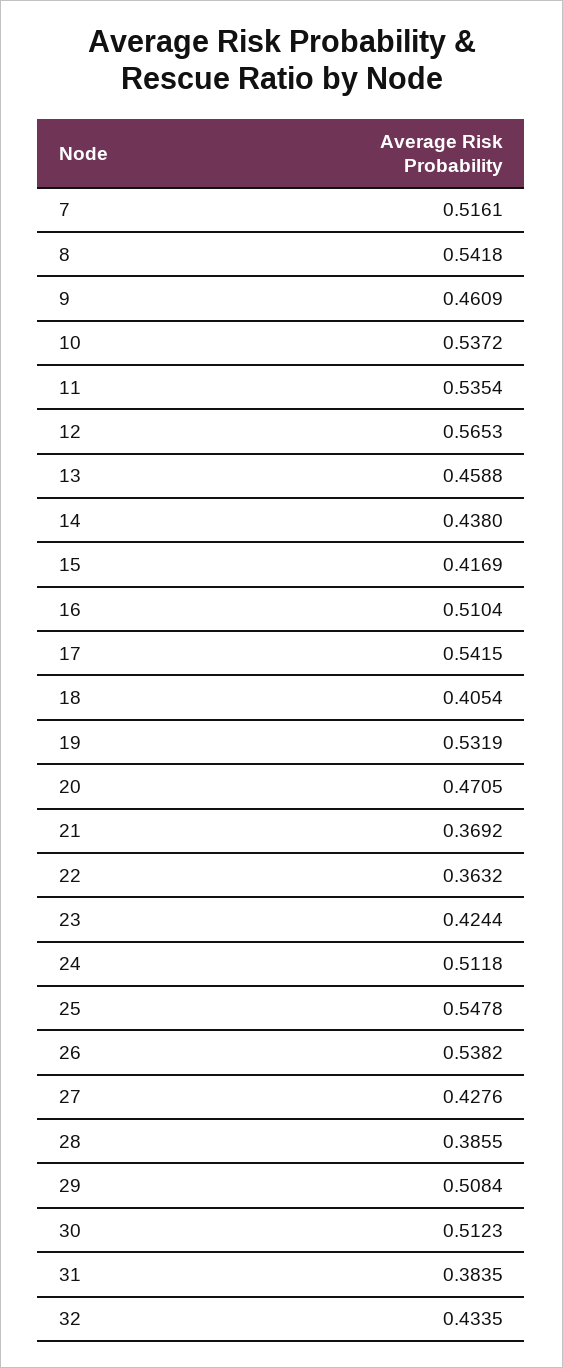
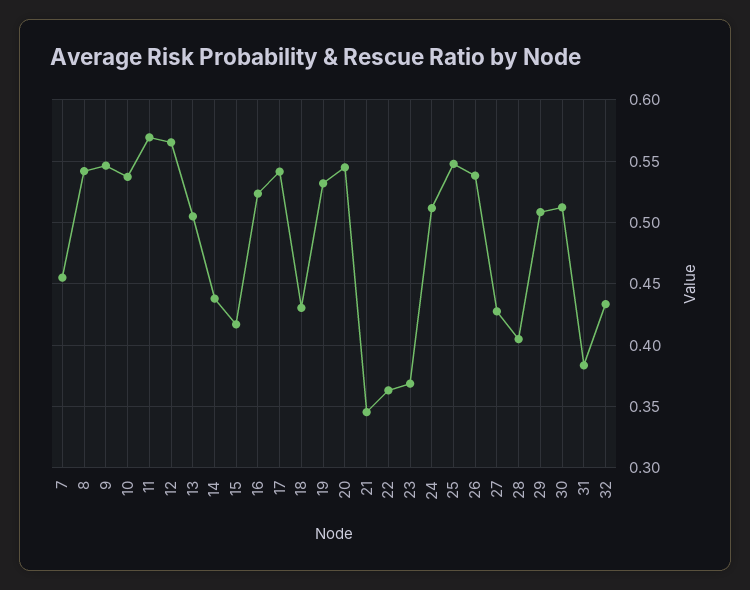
  {
-   "7": 0.5161,
+   "7": 0.455,
    "8": 0.5418,
-   "9": 0.4609,
+   "9": 0.545,
    "10": 0.5372,
-   "11": 0.5354,
+   "11": 0.57,
    "12": 0.5653,
-   "13": 0.4588,
+   "13": 0.505,
    "14": 0.438,
    "15": 0.4169,
-   "16": 0.5104,
+   "16": 0.525,
    "17": 0.5415,
-   "18": 0.4054,
+   "18": 0.43,
    "19": 0.5319,
-   "20": 0.4705,
+   "20": 0.545,
-   "21": 0.3692,
+   "21": 0.345,
    "22": 0.3632,
-   "23": 0.4244,
+   "23": 0.37,
    "24": 0.5118,
    "25": 0.5478,
    "26": 0.5382,
    "27": 0.4276,
-   "28": 0.3855,
+   "28": 0.405,
    "29": 0.5084,
    "30": 0.5123,
    "31": 0.3835,
    "32": 0.4335
  }

